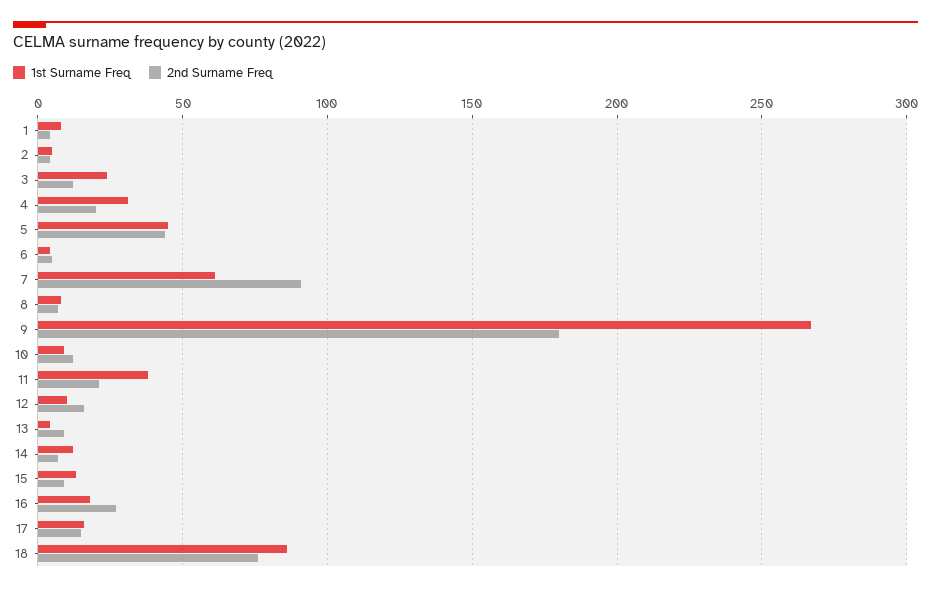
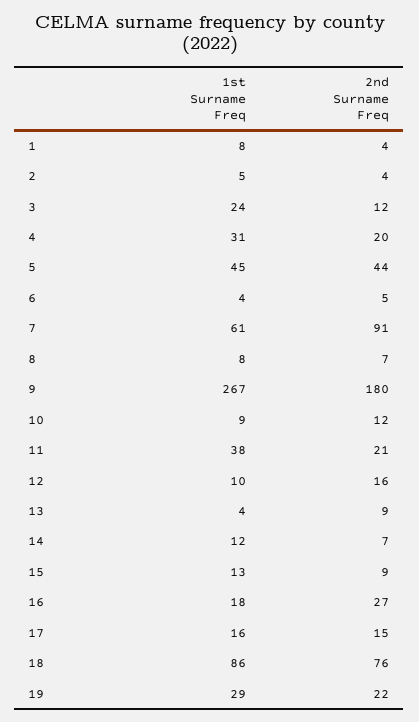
  {
    "1st Surname Freq": {
      "1": 8,
      "2": 5,
      "3": 24,
      "4": 31,
      "5": 45,
      "6": 4,
      "7": 61,
      "8": 8,
      "9": 267,
      "10": 9,
      "11": 38,
      "12": 10,
      "13": 4,
      "14": 12,
      "15": 13,
      "16": 18,
      "17": 16,
-     "18": 86
+     "18": 86,
+     "19": 29
    },
    "2nd Surname Freq": {
      "1": 4,
      "2": 4,
      "3": 12,
      "4": 20,
      "5": 44,
      "6": 5,
      "7": 91,
      "8": 7,
      "9": 180,
      "10": 12,
      "11": 21,
      "12": 16,
      "13": 9,
      "14": 7,
      "15": 9,
      "16": 27,
      "17": 15,
-     "18": 76
+     "18": 76,
+     "19": 22
    }
  }

